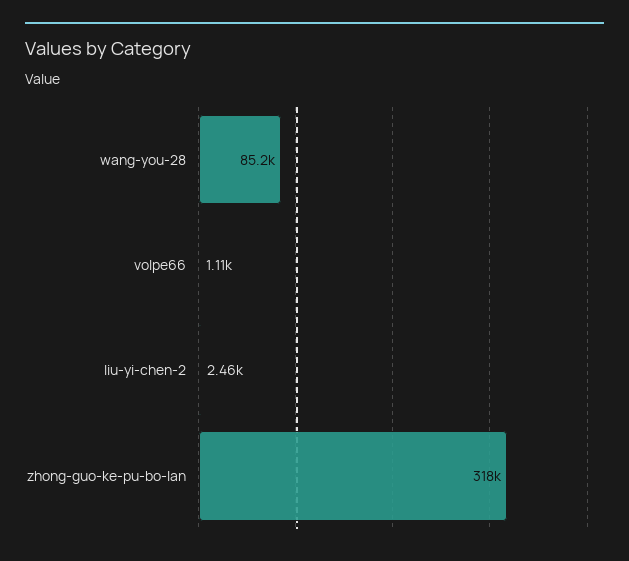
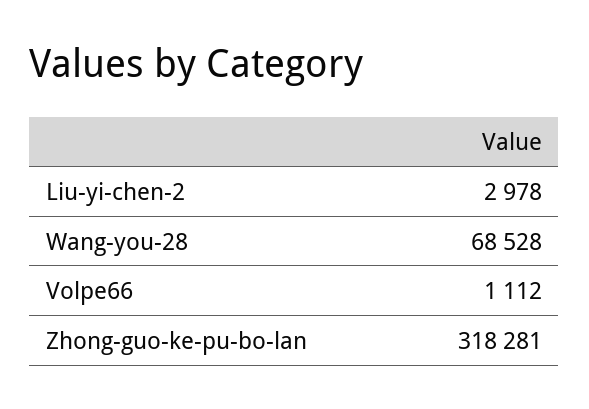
  {
-   "wang-you-28": 85200,
+   "wang-you-28": 68528,
    "volpe66": 1112,
-   "liu-yi-chen-2": 2460,
+   "liu-yi-chen-2": 2978,
    "zhong-guo-ke-pu-bo-lan": 318281
  }

